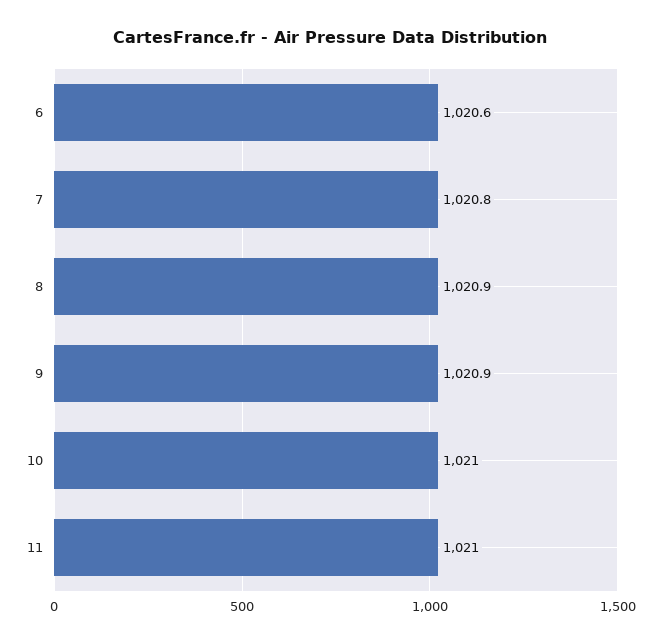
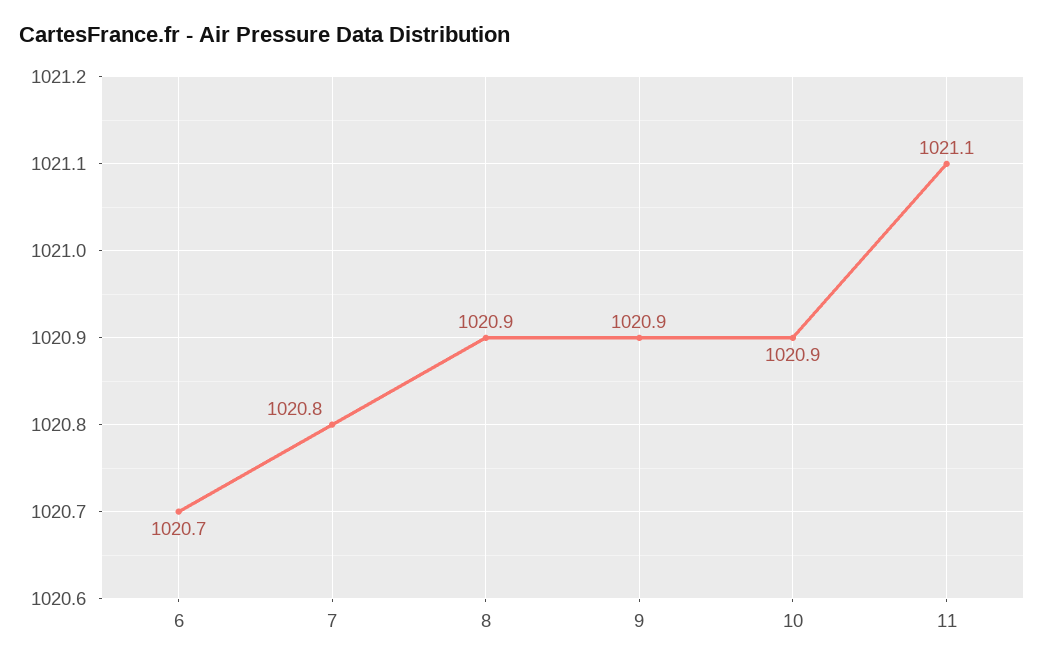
  {
-   "6": 1020.6,
+   "6": 1020.7,
    "7": 1020.8,
    "8": 1020.9,
    "9": 1020.9,
-   "10": 1021,
+   "10": 1020.9,
-   "11": 1021
+   "11": 1021.1
  }

